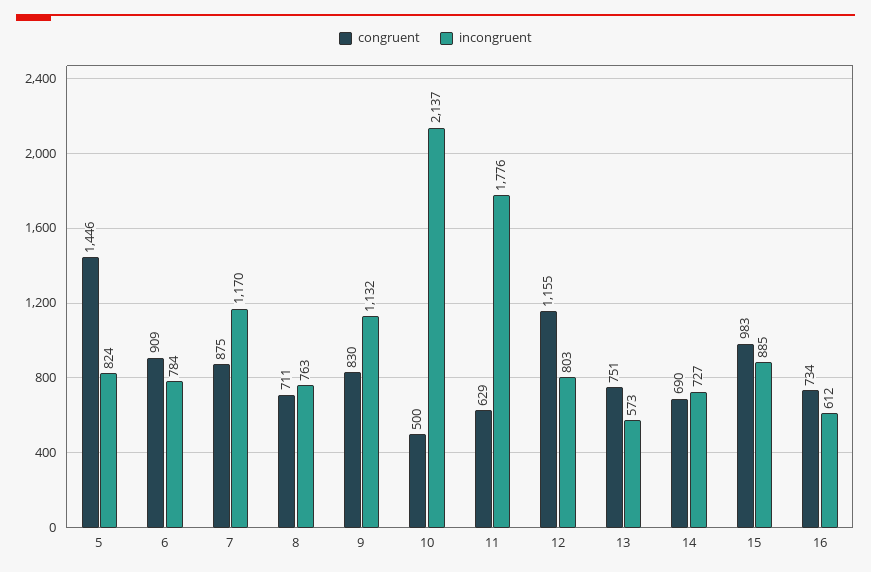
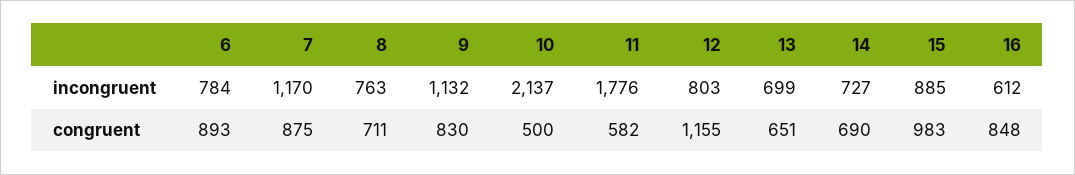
  {
    "congruent": {
-     "5": 1446,
-     "6": 909,
+     "6": 893,
      "7": 875,
      "8": 711,
      "9": 830,
      "10": 500,
-     "11": 629,
+     "11": 582,
      "12": 1155,
-     "13": 751,
+     "13": 651,
      "14": 690,
      "15": 983,
-     "16": 734
+     "16": 848
    },
    "incongruent": {
-     "5": 824,
      "6": 784,
      "7": 1170,
      "8": 763,
      "9": 1132,
      "10": 2137,
      "11": 1776,
      "12": 803,
-     "13": 573,
+     "13": 699,
      "14": 727,
      "15": 885,
      "16": 612
    }
  }

